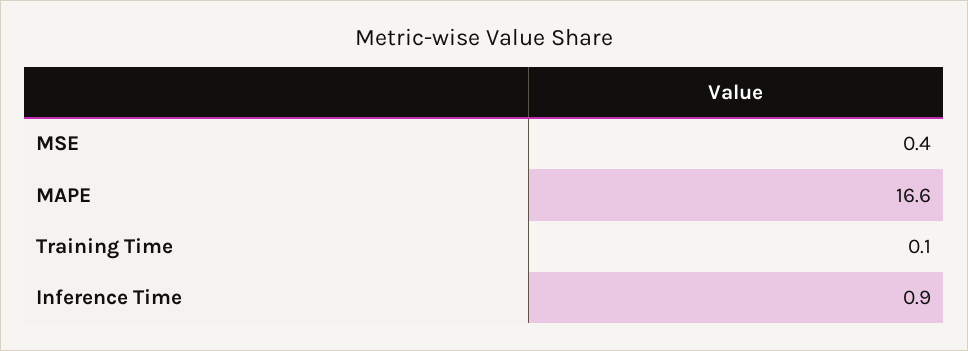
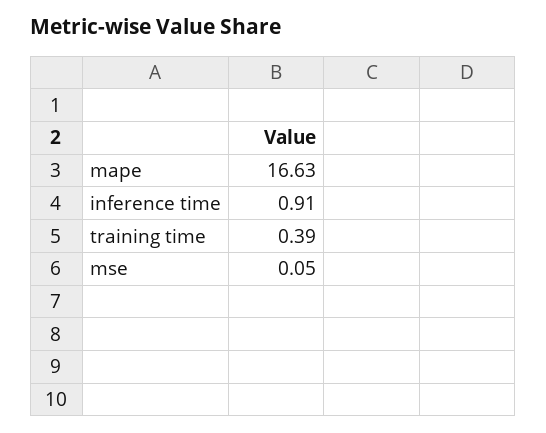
  {
-   "MSE": 0.4,
+   "MSE": 0.05,
    "MAPE": 16.63,
-   "Training Time": 0.1,
+   "Training Time": 0.39,
    "Inference Time": 0.91
  }

